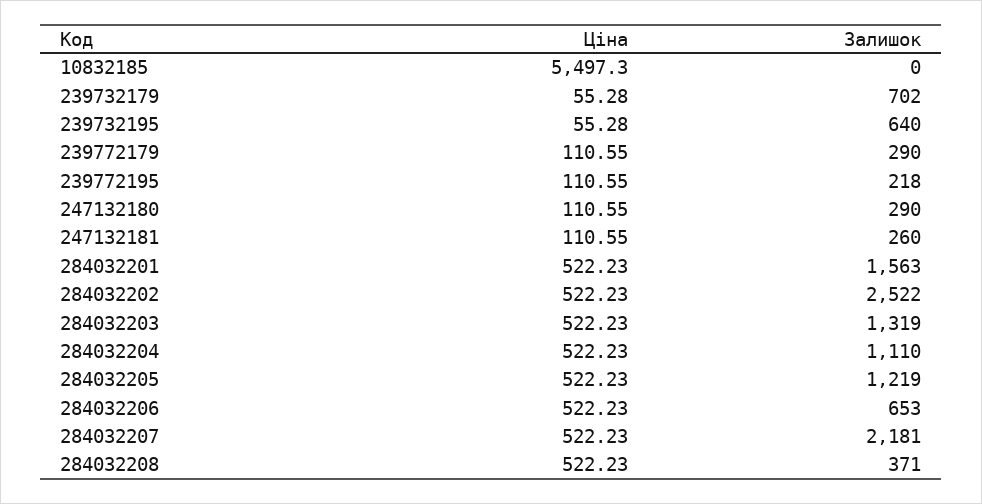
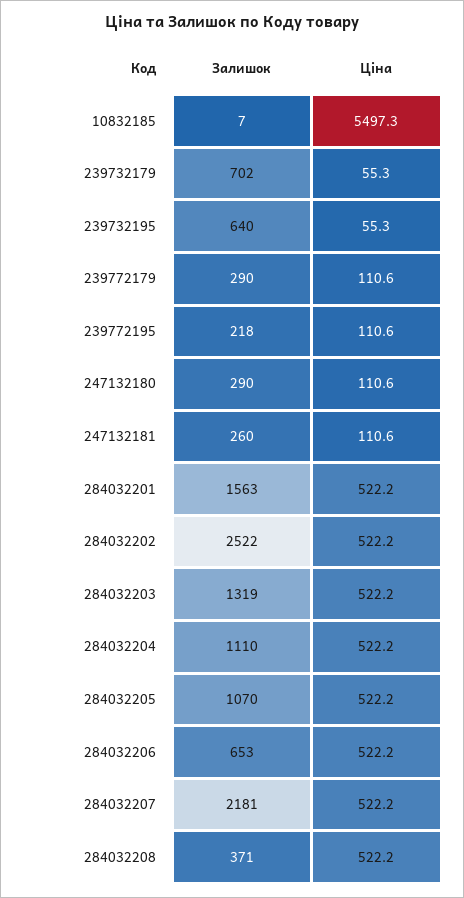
  {
    "Ціна": {
      "10832185": 5497.3,
      "239732179": 55.28,
      "239732195": 55.28,
      "239772179": 110.55,
      "239772195": 110.55,
      "247132180": 110.55,
      "247132181": 110.55,
      "284032201": 522.23,
      "284032202": 522.23,
      "284032203": 522.23,
      "284032204": 522.23,
      "284032205": 522.23,
      "284032206": 522.23,
      "284032207": 522.23,
      "284032208": 522.23
    },
    "Залишок": {
-     "10832185": 0,
+     "10832185": 7,
      "239732179": 702,
      "239732195": 640,
      "239772179": 290,
      "239772195": 218,
      "247132180": 290,
      "247132181": 260,
      "284032201": 1563,
      "284032202": 2522,
      "284032203": 1319,
      "284032204": 1110,
-     "284032205": 1219,
+     "284032205": 1070,
      "284032206": 653,
      "284032207": 2181,
      "284032208": 371
    }
  }

